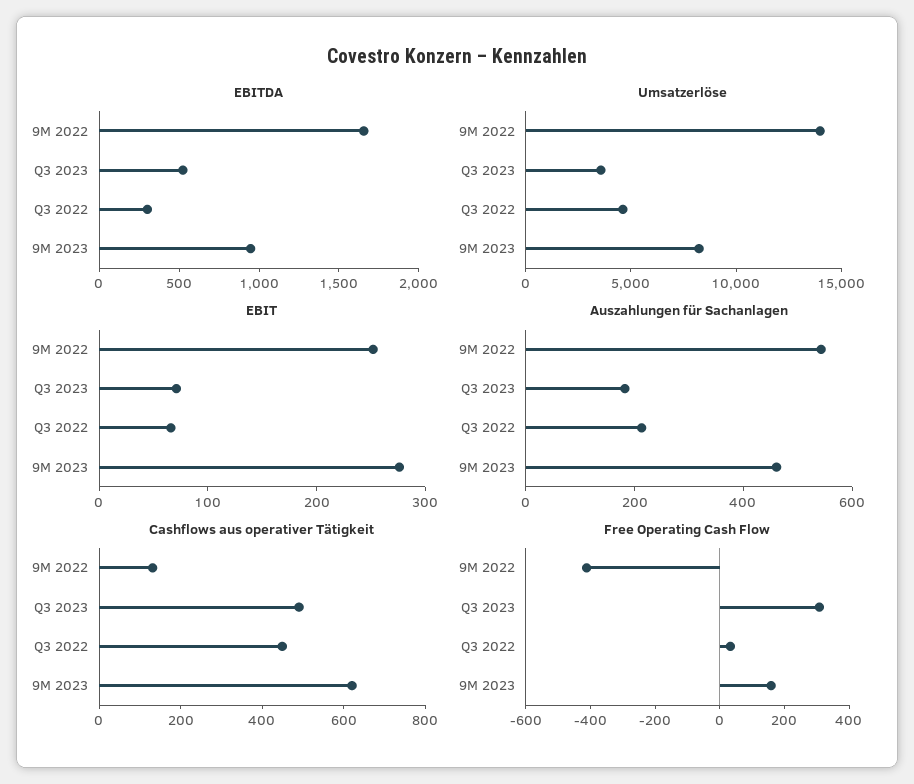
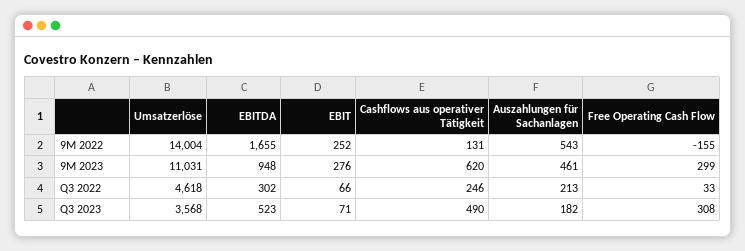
  {
    "EBITDA": {
      "9M 2022": 1655,
      "Q3 2023": 523,
      "Q3 2022": 302,
      "9M 2023": 948
    },
    "Umsatzerlöse": {
      "9M 2022": 14004,
      "Q3 2023": 3568,
      "Q3 2022": 4618,
-     "9M 2023": 8000
+     "9M 2023": 11031
    },
    "EBIT": {
      "9M 2022": 252,
      "Q3 2023": 71,
      "Q3 2022": 66,
      "9M 2023": 276
    },
    "Auszahlungen für Sachanlagen": {
      "9M 2022": 543,
      "Q3 2023": 182,
      "Q3 2022": 213,
      "9M 2023": 461
    },
    "Cashflows aus operativer Tätigkeit": {
      "9M 2022": 131,
      "Q3 2023": 490,
-     "Q3 2022": 450,
+     "Q3 2022": 246,
      "9M 2023": 620
    },
    "Free Operating Cash Flow": {
-     "9M 2022": -400,
+     "9M 2022": -155,
      "Q3 2023": 308,
      "Q3 2022": 33,
-     "9M 2023": 150
+     "9M 2023": 299
    }
  }

